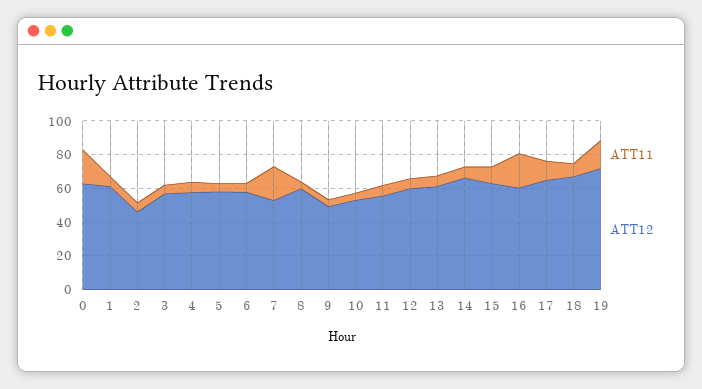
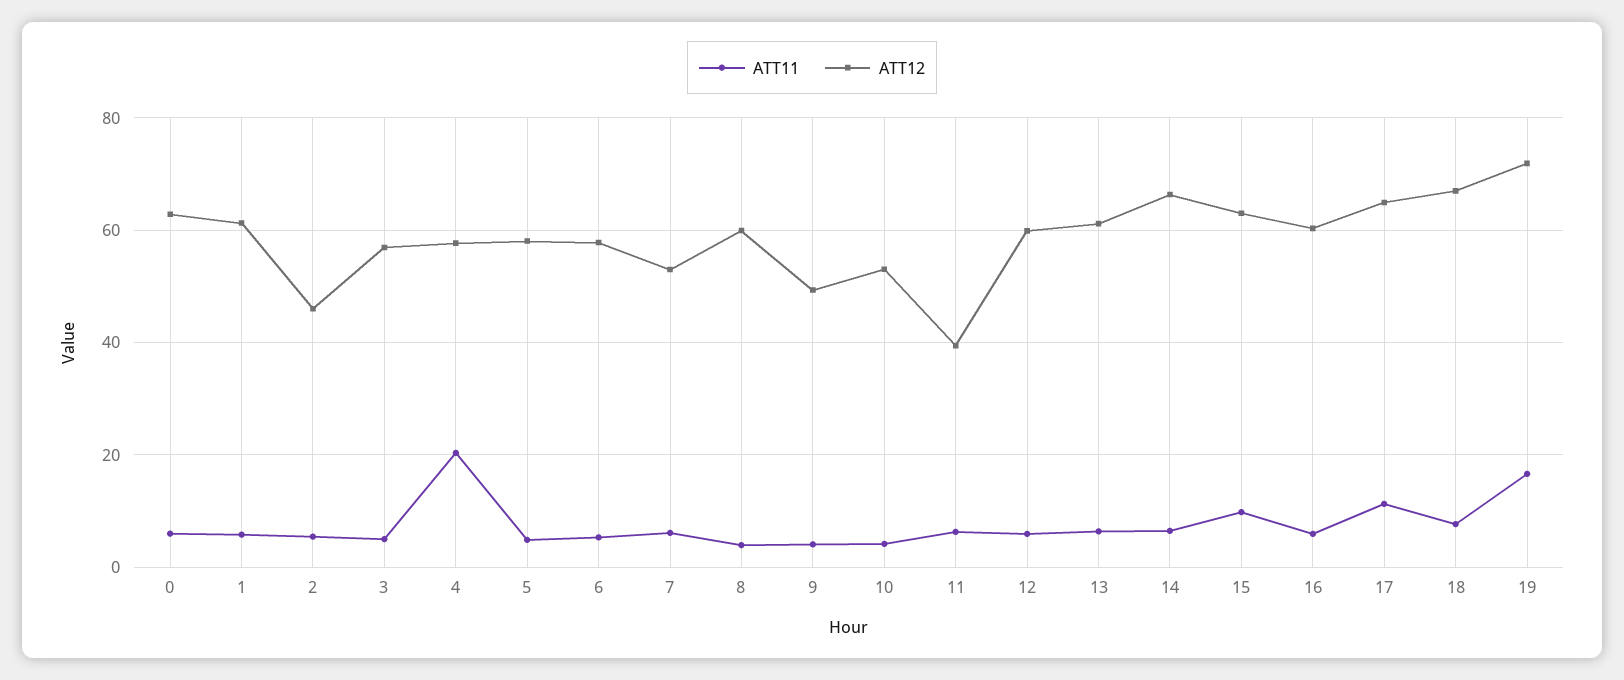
  {
    "ATT11": {
-     "0": 20,
+     "0": 6,
      "1": 6,
      "2": 6,
      "3": 4,
-     "4": 5,
+     "4": 20,
      "5": 4,
      "6": 6,
-     "7": 20,
+     "7": 6,
      "8": 4,
      "9": 4,
      "10": 4,
      "11": 6,
      "12": 6,
      "13": 6,
      "14": 6,
      "15": 10,
-     "16": 20,
+     "16": 6,
      "17": 12,
      "18": 8,
      "19": 16
    },
    "ATT12": {
      "0": 62,
      "1": 62,
      "2": 46,
      "3": 56,
      "4": 58,
      "5": 58,
      "6": 58,
      "7": 52,
      "8": 60,
      "9": 50,
      "10": 54,
-     "11": 55,
+     "11": 40,
      "12": 60,
      "13": 62,
      "14": 66,
      "15": 62,
      "16": 60,
      "17": 64,
      "18": 66,
      "19": 72
    }
  }

